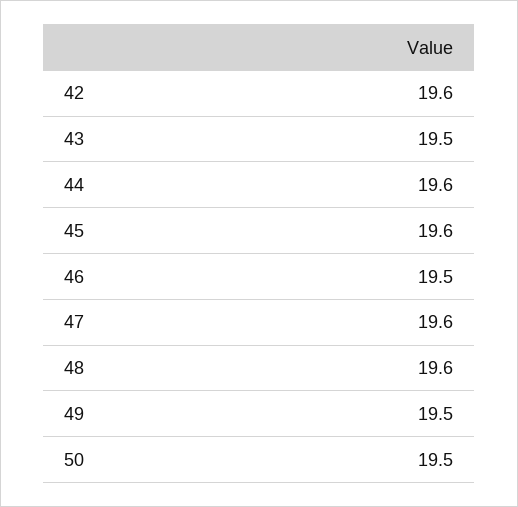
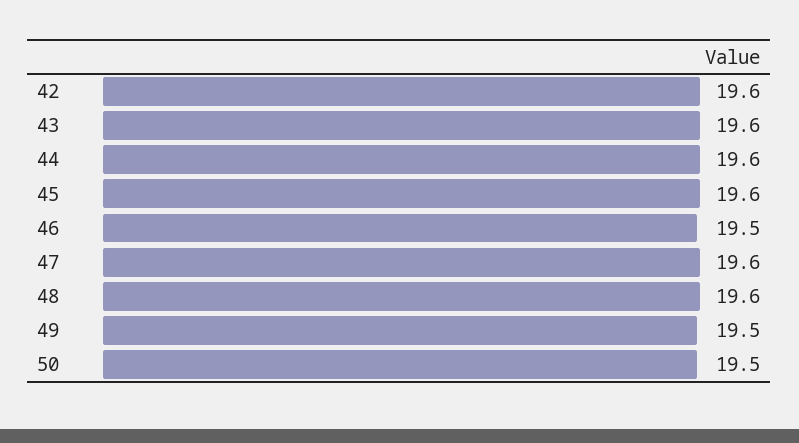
  {
    "42": 19.6,
-   "43": 19.5,
+   "43": 19.6,
    "44": 19.6,
    "45": 19.6,
    "46": 19.5,
    "47": 19.6,
    "48": 19.6,
    "49": 19.5,
    "50": 19.5
  }

